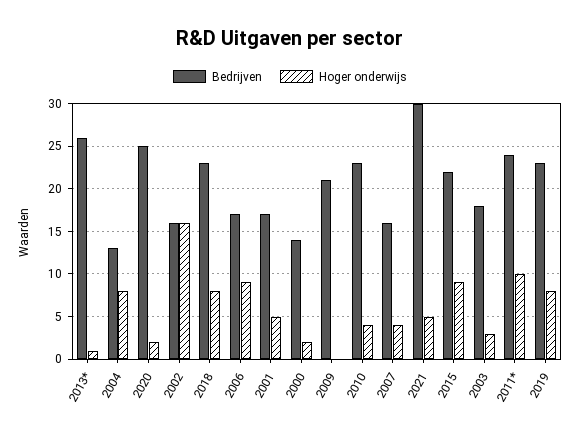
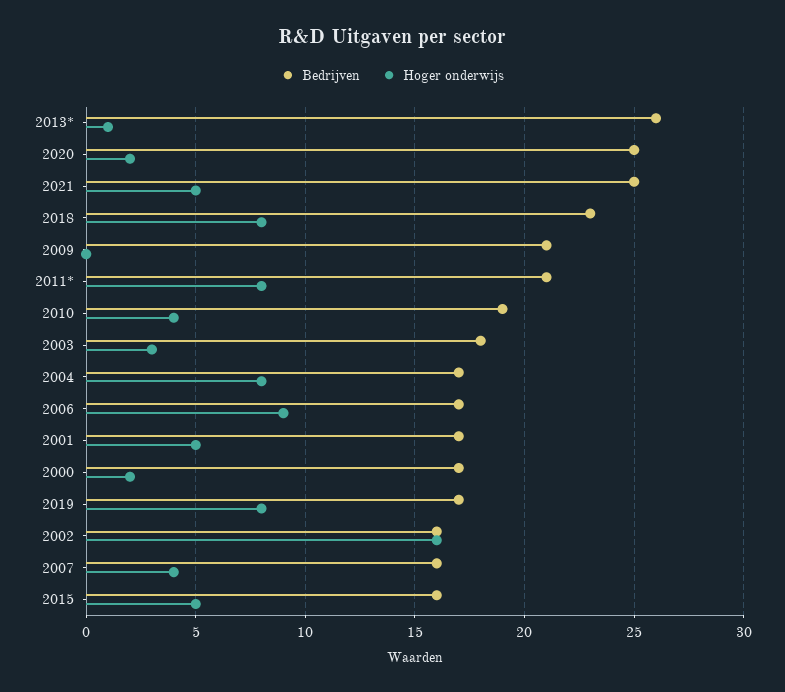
  {
    "Bedrijven": {
      "2013*": 26,
-     "2004": 13,
+     "2004": 17,
      "2020": 25,
      "2002": 16,
      "2018": 23,
      "2006": 17,
      "2001": 17,
-     "2000": 14,
+     "2000": 17,
      "2009": 21,
-     "2010": 23,
+     "2010": 19,
      "2007": 16,
-     "2021": 30,
+     "2021": 25,
-     "2015": 22,
+     "2015": 16,
      "2003": 18,
-     "2011*": 24,
+     "2011*": 21,
-     "2019": 23
+     "2019": 17
    },
    "Hoger onderwijs": {
      "2013*": 1,
      "2004": 8,
      "2020": 2,
      "2002": 16,
      "2018": 8,
      "2006": 9,
      "2001": 5,
      "2000": 2,
      "2009": 0,
      "2010": 4,
      "2007": 4,
      "2021": 5,
-     "2015": 9,
+     "2015": 5,
      "2003": 3,
-     "2011*": 10,
+     "2011*": 8,
      "2019": 8
    }
  }

